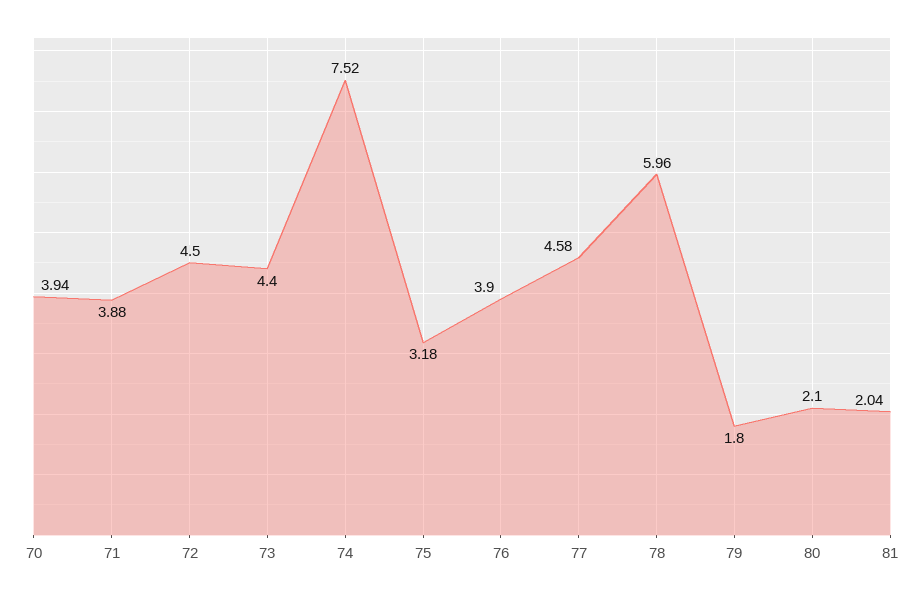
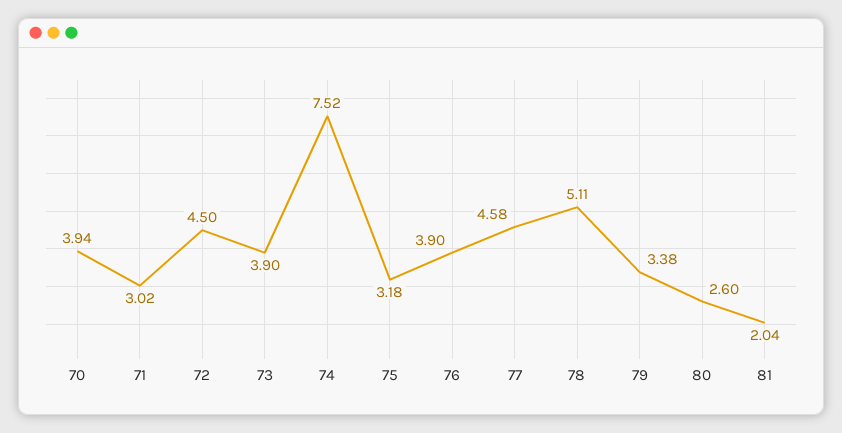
  {
    "70": 3.94,
-   "71": 3.88,
+   "71": 3.02,
    "72": 4.5,
-   "73": 4.4,
+   "73": 3.9,
    "74": 7.52,
    "75": 3.18,
    "76": 3.9,
    "77": 4.58,
-   "78": 5.96,
+   "78": 5.11,
-   "79": 1.8,
+   "79": 3.38,
-   "80": 2.1,
+   "80": 2.6,
    "81": 2.04
  }

